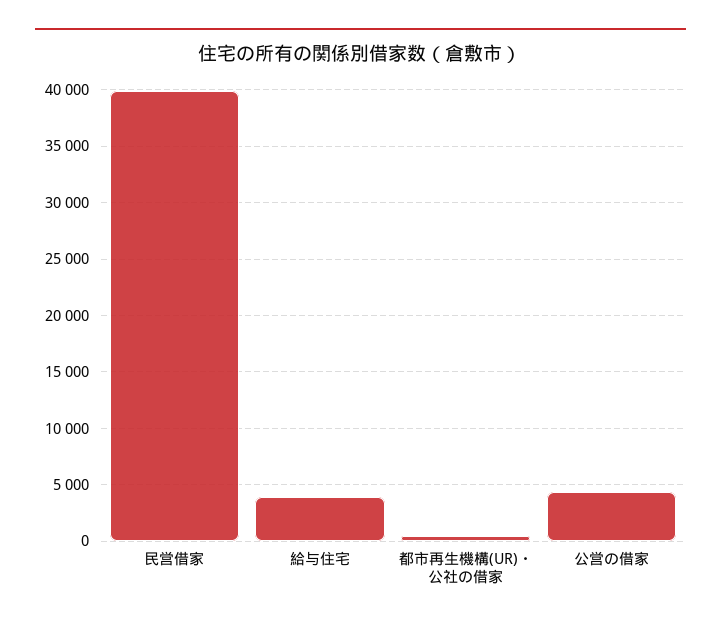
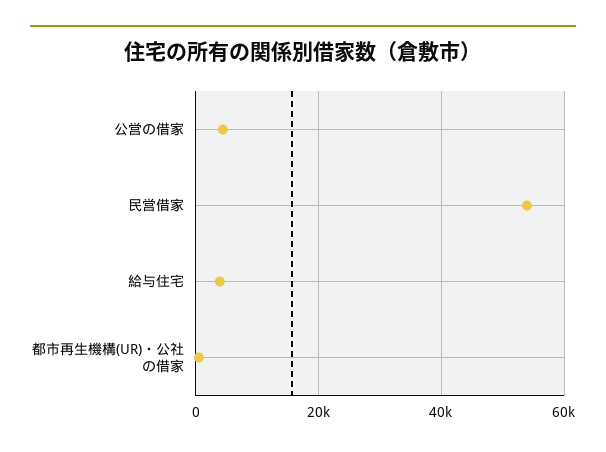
  {
-   "民営借家": 40000,
+   "民営借家": 54000,
    "給与住宅": 4000,
    "都市再生機構(UR)・公社の借家": 0,
    "公営の借家": 4000
  }

